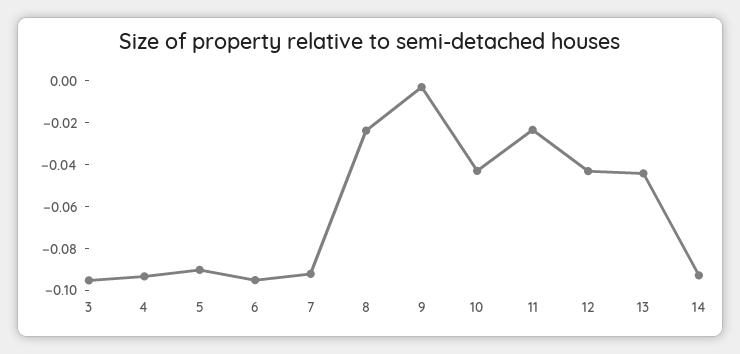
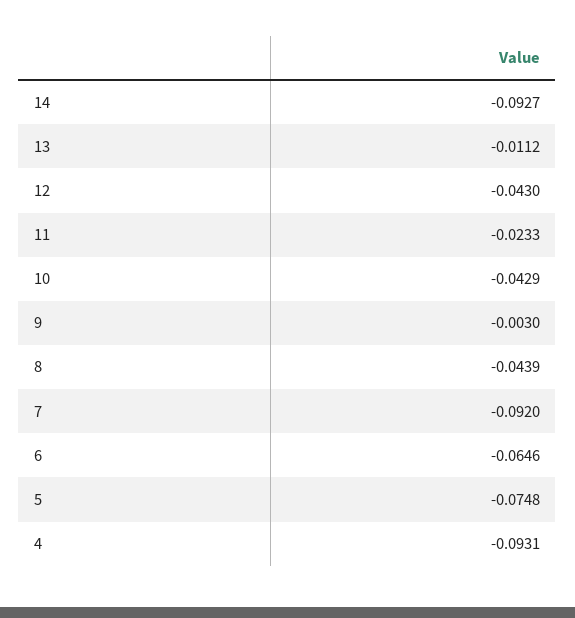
  {
-   "3": -0.095,
    "4": -0.0931,
-   "5": -0.09,
+   "5": -0.0748,
-   "6": -0.095,
+   "6": -0.0646,
    "7": -0.092,
-   "8": -0.025,
+   "8": -0.0439,
    "9": -0.003,
    "10": -0.0429,
    "11": -0.0233,
    "12": -0.043,
-   "13": -0.045,
+   "13": -0.0112,
    "14": -0.0927
  }

